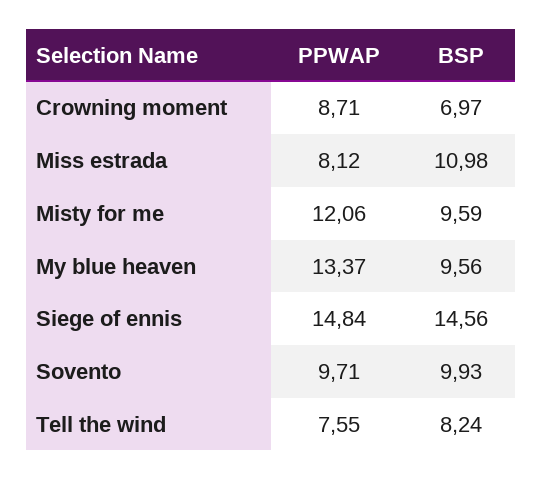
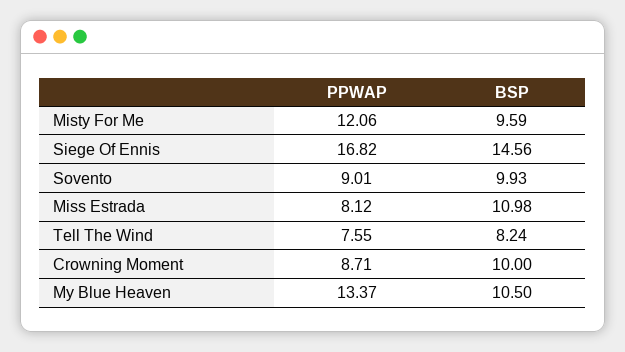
  {
    "PPWAP": {
      "Crowning moment": 8.71,
      "Miss estrada": 8.12,
      "Misty for me": 12.06,
      "My blue heaven": 13.37,
-     "Siege of ennis": 14.84,
+     "Siege of ennis": 16.82,
-     "Sovento": 9.71,
+     "Sovento": 9.01,
      "Tell the wind": 7.55
    },
    "BSP": {
-     "Crowning moment": 6.97,
+     "Crowning moment": 10,
      "Miss estrada": 10.98,
      "Misty for me": 9.59,
-     "My blue heaven": 9.56,
+     "My blue heaven": 10.5,
      "Siege of ennis": 14.56,
      "Sovento": 9.93,
      "Tell the wind": 8.24
    }
  }

